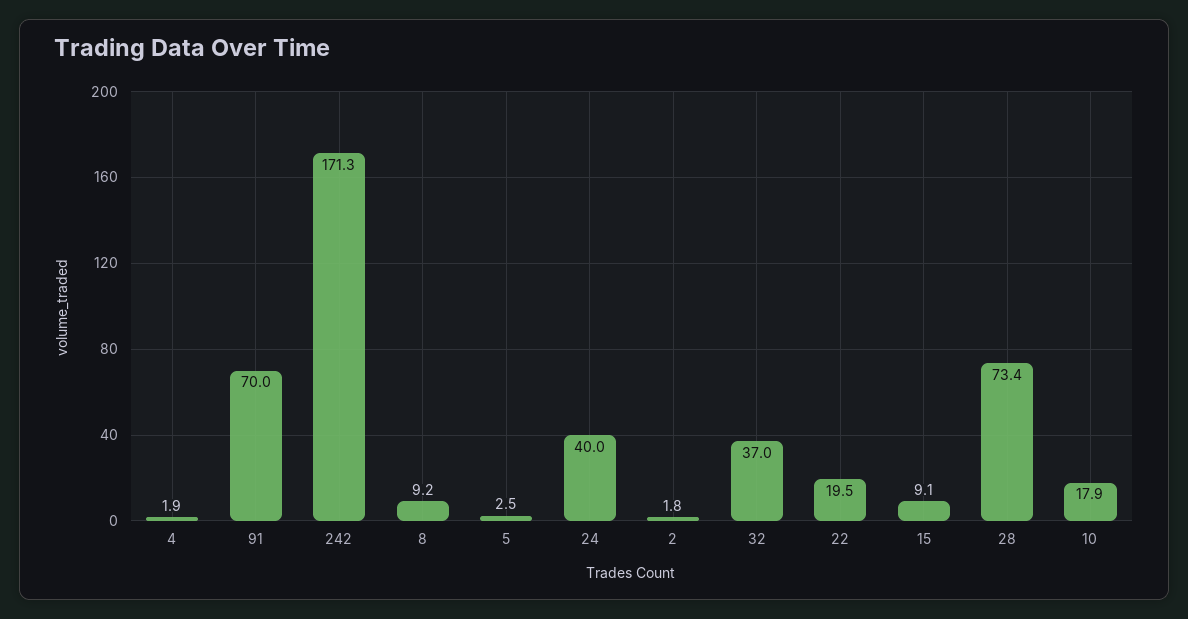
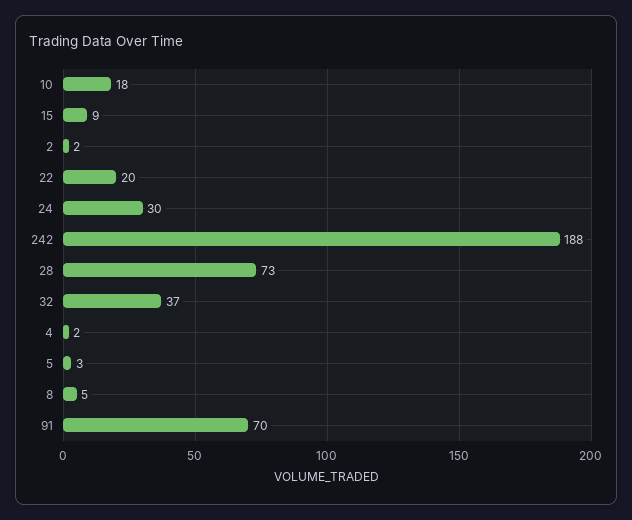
  {
    "4": 1.9,
    "91": 70,
-   "242": 171.3,
+   "242": 188,
-   "8": 9.2,
+   "8": 5,
    "5": 2.5,
-   "24": 40,
+   "24": 30,
    "2": 1.8,
    "32": 37,
    "22": 19.5,
    "15": 9.1,
    "28": 73.4,
    "10": 17.9
  }

